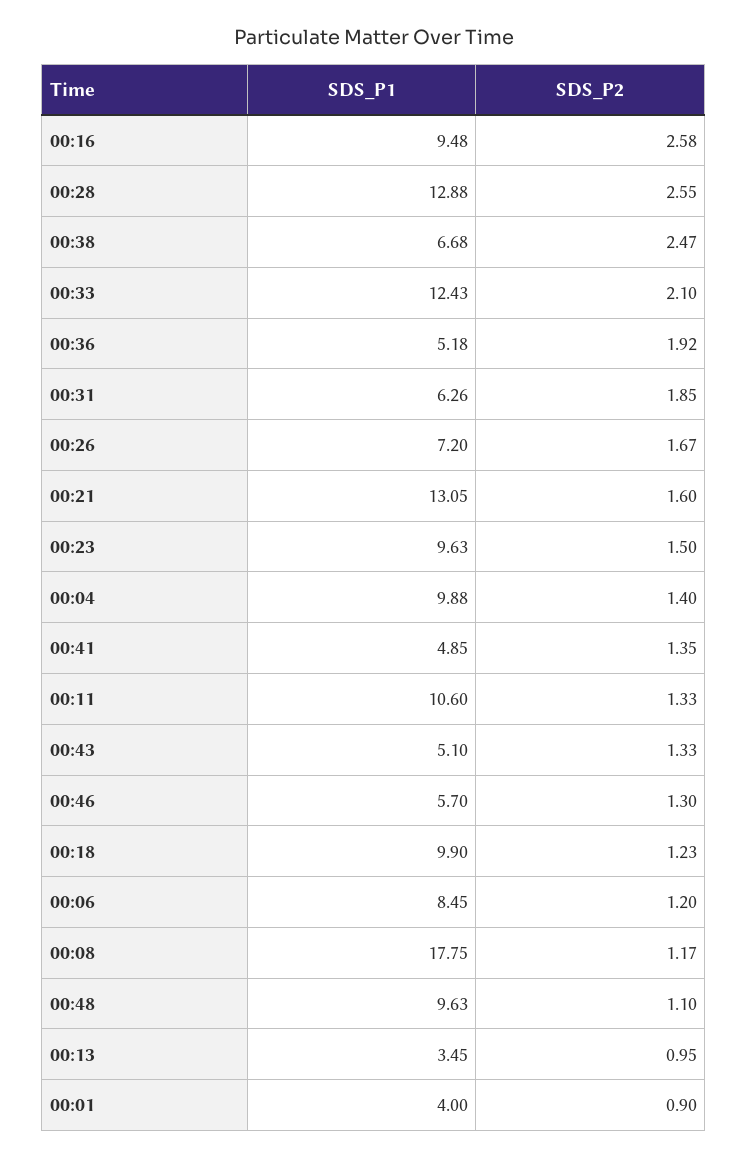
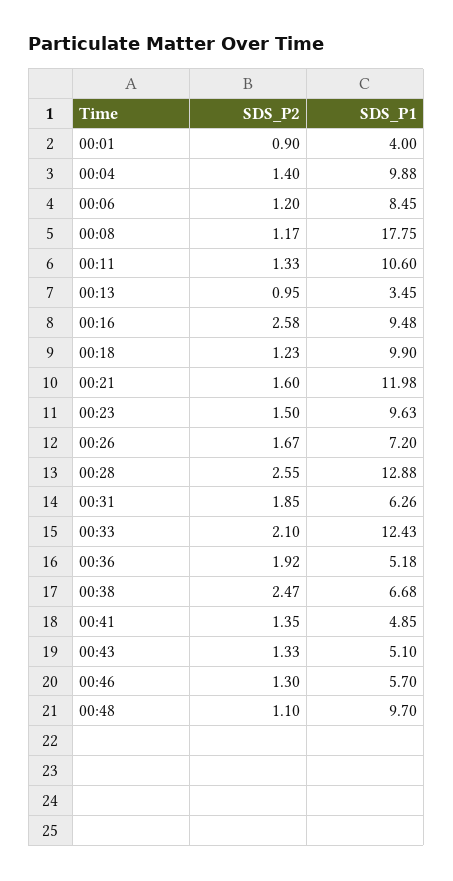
  {
    "SDS_P1": {
      "00:16": 9.48,
      "00:28": 12.88,
      "00:38": 6.68,
      "00:33": 12.43,
      "00:36": 5.18,
      "00:31": 6.26,
      "00:26": 7.2,
-     "00:21": 13.05,
+     "00:21": 11.98,
      "00:23": 9.63,
      "00:04": 9.88,
      "00:41": 4.85,
      "00:11": 10.6,
      "00:43": 5.1,
      "00:46": 5.7,
      "00:18": 9.9,
      "00:06": 8.45,
      "00:08": 17.75,
-     "00:48": 9.63,
+     "00:48": 9.7,
      "00:13": 3.45,
      "00:01": 4
    },
    "SDS_P2": {
      "00:16": 2.58,
      "00:28": 2.55,
      "00:38": 2.47,
      "00:33": 2.1,
      "00:36": 1.92,
      "00:31": 1.85,
      "00:26": 1.67,
      "00:21": 1.6,
      "00:23": 1.5,
      "00:04": 1.4,
      "00:41": 1.35,
      "00:11": 1.33,
      "00:43": 1.33,
      "00:46": 1.3,
      "00:18": 1.23,
      "00:06": 1.2,
      "00:08": 1.17,
      "00:48": 1.1,
      "00:13": 0.95,
      "00:01": 0.9
    }
  }

